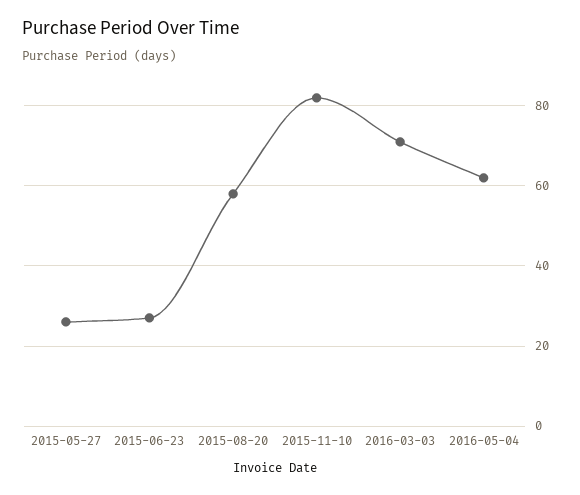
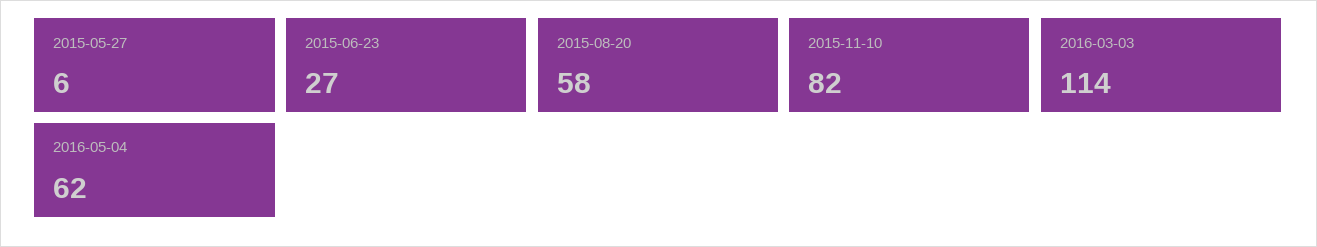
  {
-   "2015-05-27": 25,
+   "2015-05-27": 6,
    "2015-06-23": 27,
    "2015-08-20": 58,
    "2015-11-10": 82,
-   "2016-03-03": 70,
+   "2016-03-03": 114,
    "2016-05-04": 62
  }

